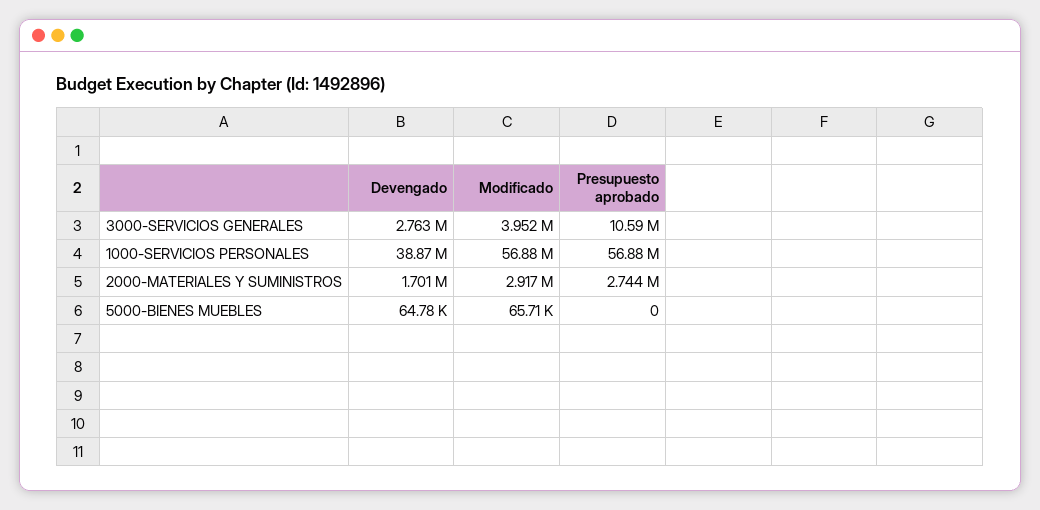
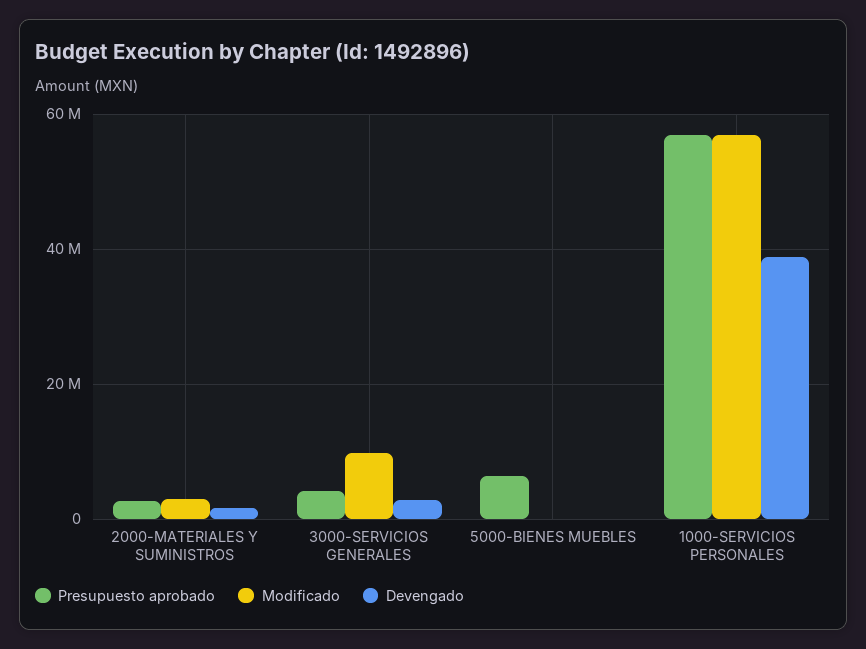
  {
    "Devengado": {
      "3000-SERVICIOS GENERALES": 2763000,
      "1000-SERVICIOS PERSONALES": 38870000,
      "2000-MATERIALES Y SUMINISTROS": 1701000,
      "5000-BIENES MUEBLES": 64780
    },
    "Modificado": {
-     "3000-SERVICIOS GENERALES": 3952000,
+     "3000-SERVICIOS GENERALES": 10000000,
      "1000-SERVICIOS PERSONALES": 56880000,
      "2000-MATERIALES Y SUMINISTROS": 2917000,
      "5000-BIENES MUEBLES": 65710
    },
    "Presupuesto aprobado": {
-     "3000-SERVICIOS GENERALES": 10590000,
+     "3000-SERVICIOS GENERALES": 4000000,
      "1000-SERVICIOS PERSONALES": 56880000,
      "2000-MATERIALES Y SUMINISTROS": 2744000,
-     "5000-BIENES MUEBLES": 0
+     "5000-BIENES MUEBLES": 6000000
    }
  }

